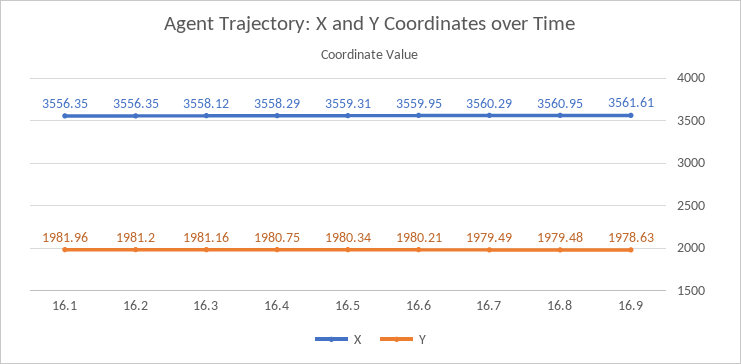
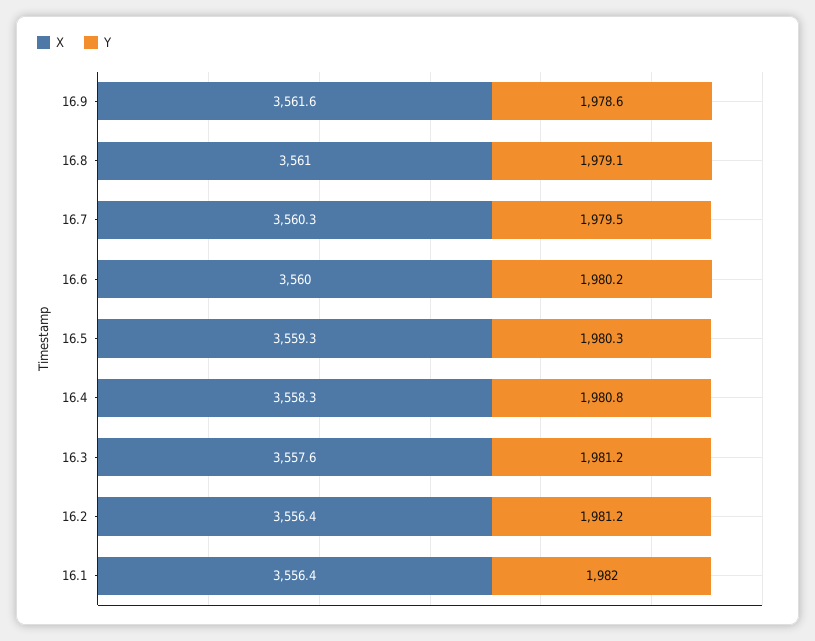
  {
    "X": {
      "16.1": 3556.35,
      "16.2": 3556.35,
-     "16.3": 3558.12,
+     "16.3": 3557.6,
      "16.4": 3558.29,
      "16.5": 3559.31,
      "16.6": 3559.95,
      "16.7": 3560.29,
      "16.8": 3560.95,
      "16.9": 3561.61
    },
    "Y": {
      "16.1": 1981.96,
      "16.2": 1981.2,
      "16.3": 1981.16,
      "16.4": 1980.75,
      "16.5": 1980.34,
      "16.6": 1980.21,
      "16.7": 1979.49,
-     "16.8": 1979.48,
+     "16.8": 1979.1,
      "16.9": 1978.63
    }
  }

